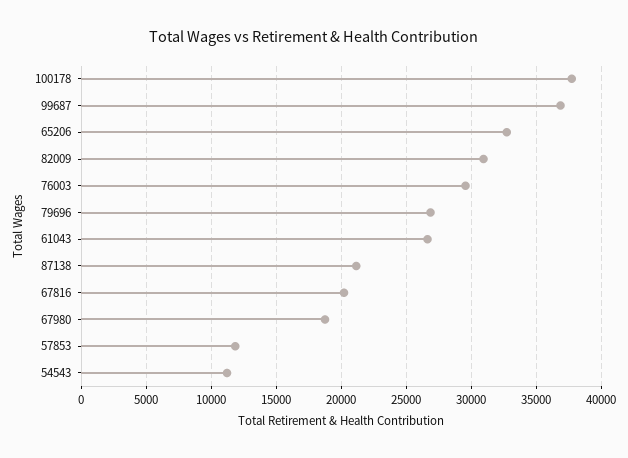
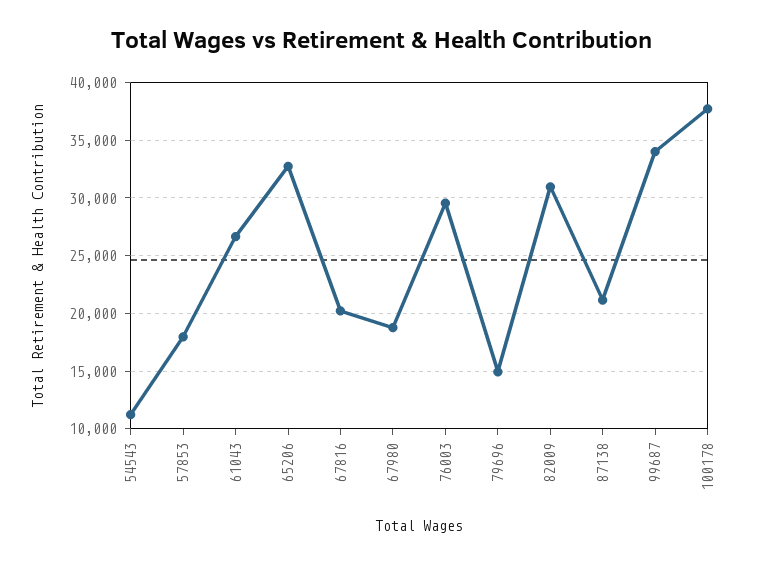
  {
    "100178": 37500,
-   "99687": 37000,
+   "99687": 34000,
    "65206": 32500,
    "82009": 31000,
    "76003": 29500,
-   "79696": 27000,
+   "79696": 15000,
    "61043": 26500,
    "87138": 21000,
    "67816": 20000,
    "67980": 19000,
-   "57853": 12000,
+   "57853": 18000,
    "54543": 11000
  }

